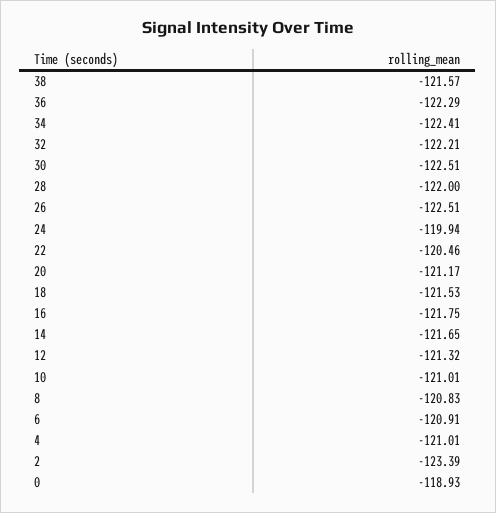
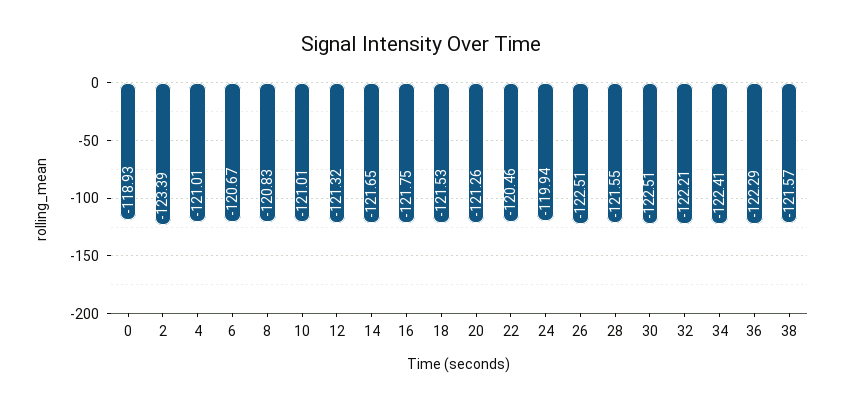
  {
    "38": -121.57,
    "36": -122.29,
    "34": -122.41,
    "32": -122.21,
    "30": -122.51,
-   "28": -122,
+   "28": -121.55,
    "26": -122.51,
    "24": -119.94,
    "22": -120.46,
-   "20": -121.17,
+   "20": -121.26,
    "18": -121.53,
    "16": -121.75,
    "14": -121.65,
    "12": -121.32,
    "10": -121.01,
    "8": -120.83,
-   "6": -120.91,
+   "6": -120.67,
    "4": -121.01,
    "2": -123.39,
    "0": -118.93
  }

